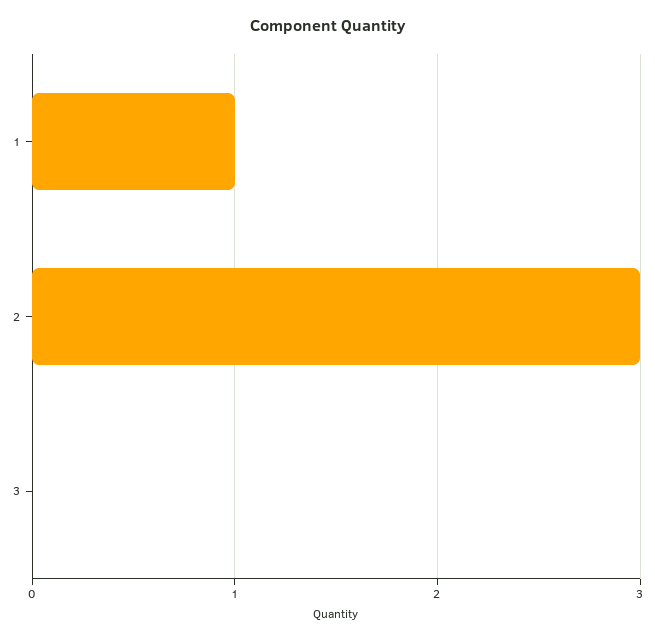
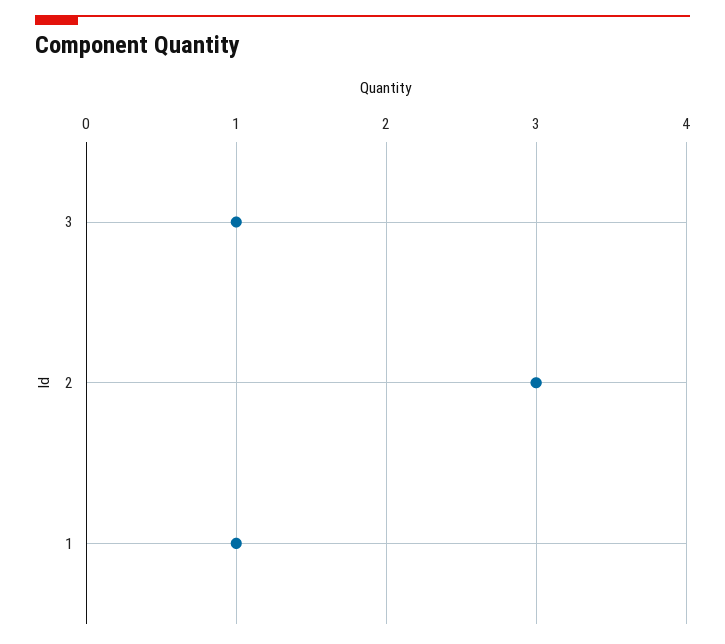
  {
    "1": 1,
    "2": 3,
-   "3": 0
+   "3": 1
  }

